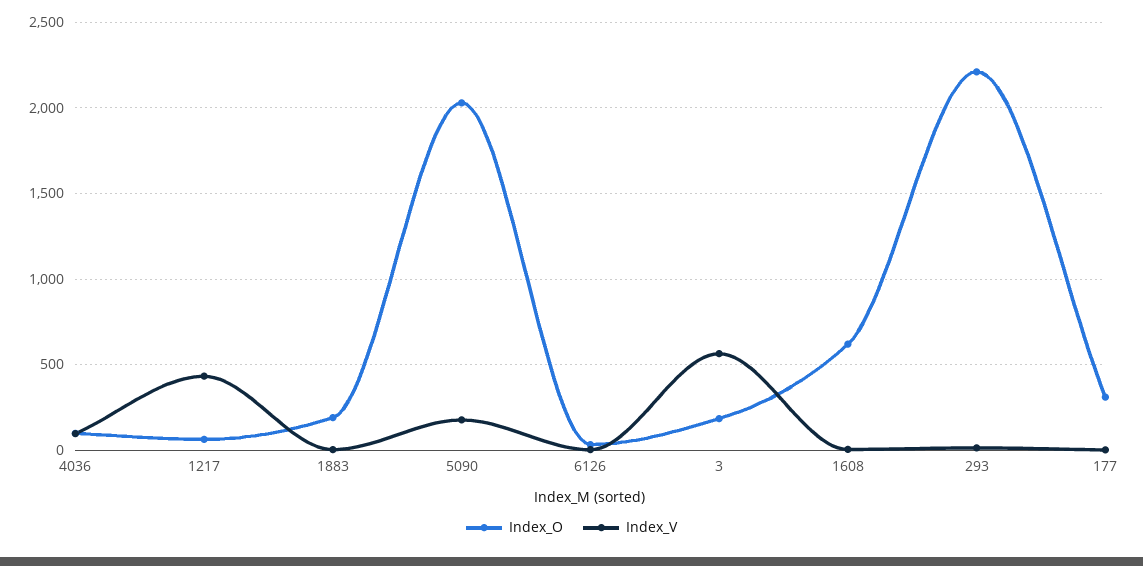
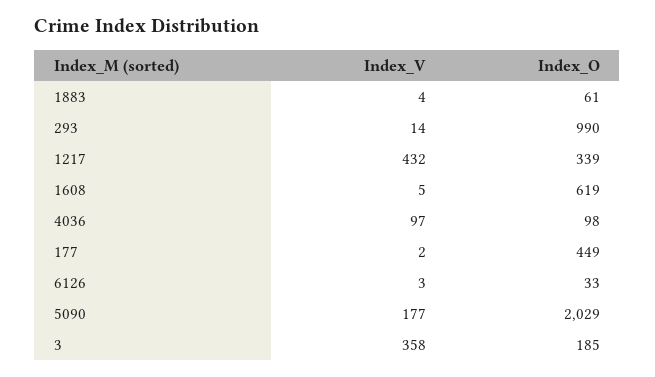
  {
    "Index_O": {
      "4036": 98,
-     "1217": 50,
+     "1217": 339,
-     "1883": 200,
+     "1883": 61,
      "5090": 2029,
      "6126": 33,
      "3": 185,
      "1608": 619,
-     "293": 2200,
+     "293": 990,
-     "177": 300
+     "177": 449
    },
    "Index_V": {
      "4036": 97,
      "1217": 432,
      "1883": 4,
      "5090": 177,
      "6126": 3,
-     "3": 550,
+     "3": 358,
      "1608": 5,
      "293": 14,
      "177": 2
    }
  }

